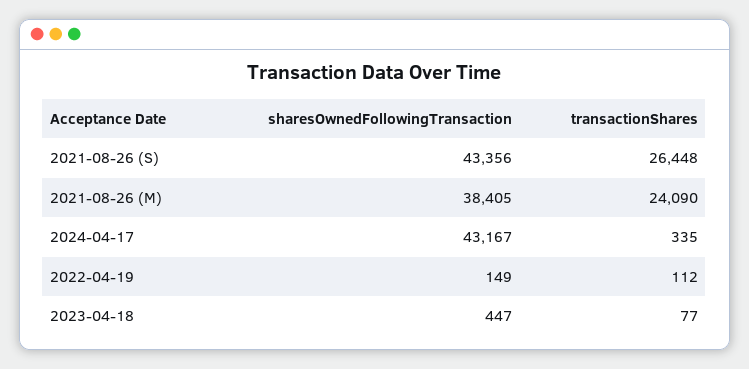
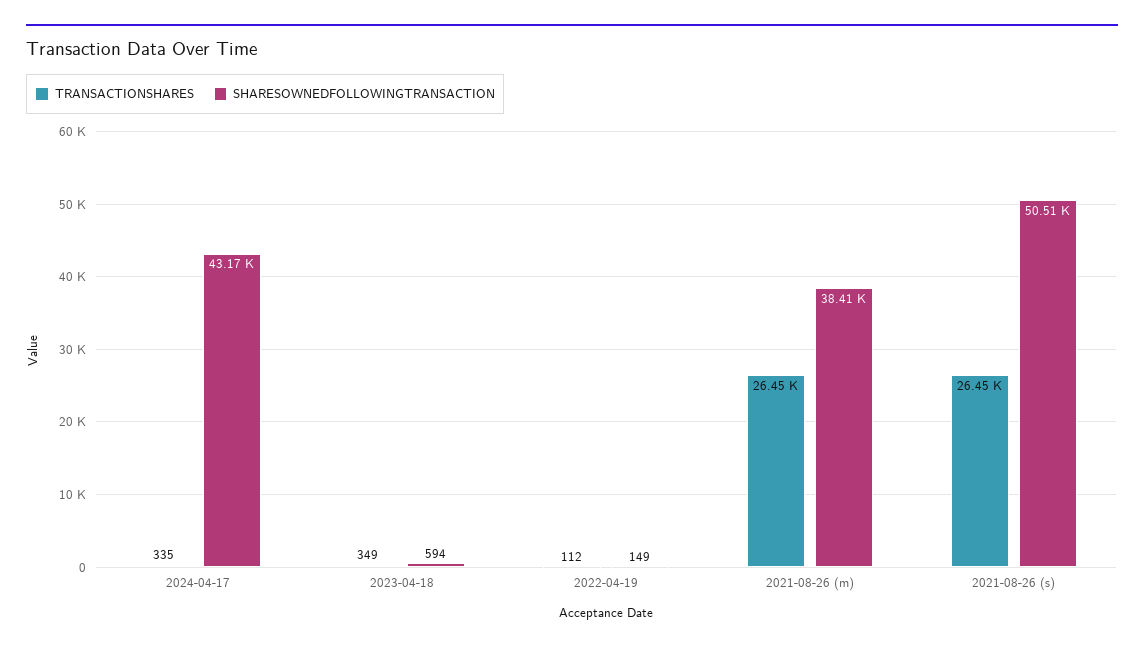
  {
    "sharesOwnedFollowingTransaction": {
-     "2021-08-26 (S)": 43356,
+     "2021-08-26 (S)": 50510,
      "2021-08-26 (M)": 38405,
      "2024-04-17": 43167,
      "2022-04-19": 149,
-     "2023-04-18": 447
+     "2023-04-18": 594
    },
    "transactionShares": {
      "2021-08-26 (S)": 26448,
-     "2021-08-26 (M)": 24090,
+     "2021-08-26 (M)": 26450,
      "2024-04-17": 335,
      "2022-04-19": 112,
-     "2023-04-18": 77
+     "2023-04-18": 349
    }
  }

